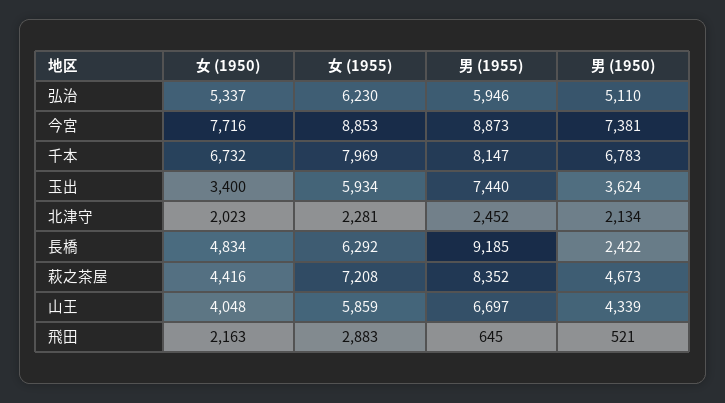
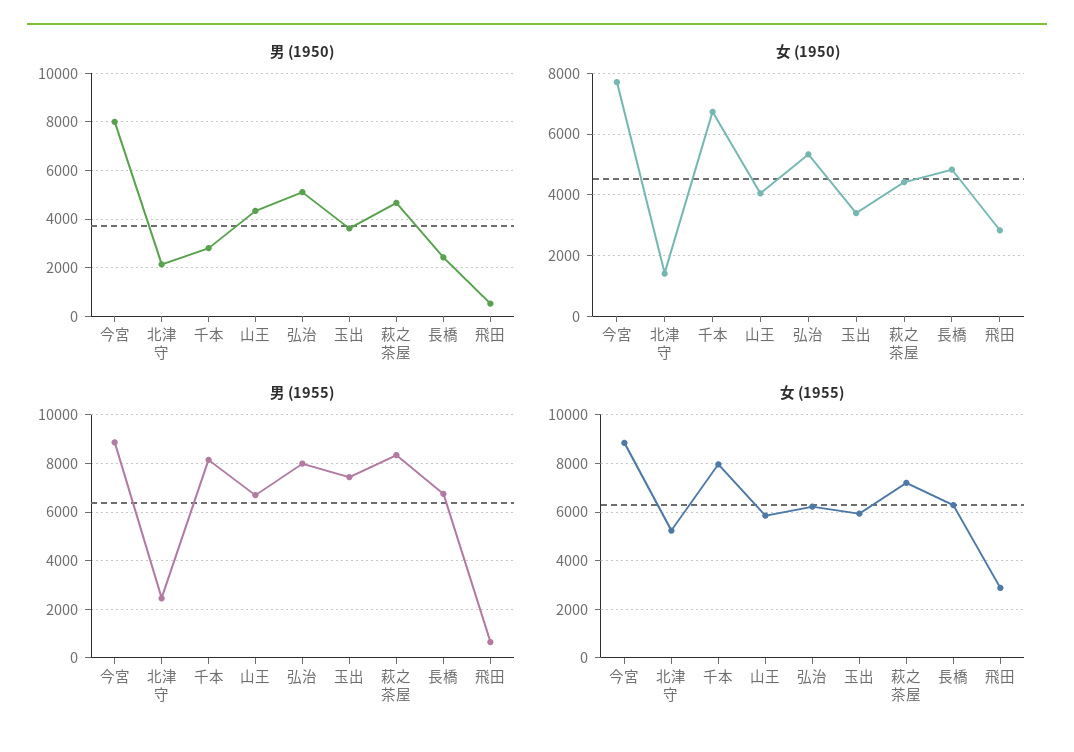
  {
    "女 (1950)": {
      "弘治": 5337,
      "今宮": 7716,
      "千本": 6732,
      "玉出": 3400,
-     "北津守": 2023,
+     "北津守": 1400,
      "長橋": 4834,
      "萩之茶屋": 4416,
      "山王": 4048,
-     "飛田": 2163
+     "飛田": 2800
    },
    "女 (1955)": {
      "弘治": 6230,
      "今宮": 8853,
      "千本": 7969,
      "玉出": 5934,
-     "北津守": 2281,
+     "北津守": 5250,
      "長橋": 6292,
      "萩之茶屋": 7208,
      "山王": 5859,
      "飛田": 2883
    },
    "男 (1955)": {
-     "弘治": 5946,
+     "弘治": 8000,
      "今宮": 8873,
      "千本": 8147,
      "玉出": 7440,
      "北津守": 2452,
-     "長橋": 9185,
+     "長橋": 6750,
      "萩之茶屋": 8352,
      "山王": 6697,
      "飛田": 645
    },
    "男 (1950)": {
      "弘治": 5110,
-     "今宮": 7381,
+     "今宮": 8000,
-     "千本": 6783,
+     "千本": 2750,
      "玉出": 3624,
      "北津守": 2134,
      "長橋": 2422,
      "萩之茶屋": 4673,
      "山王": 4339,
      "飛田": 521
    }
  }

